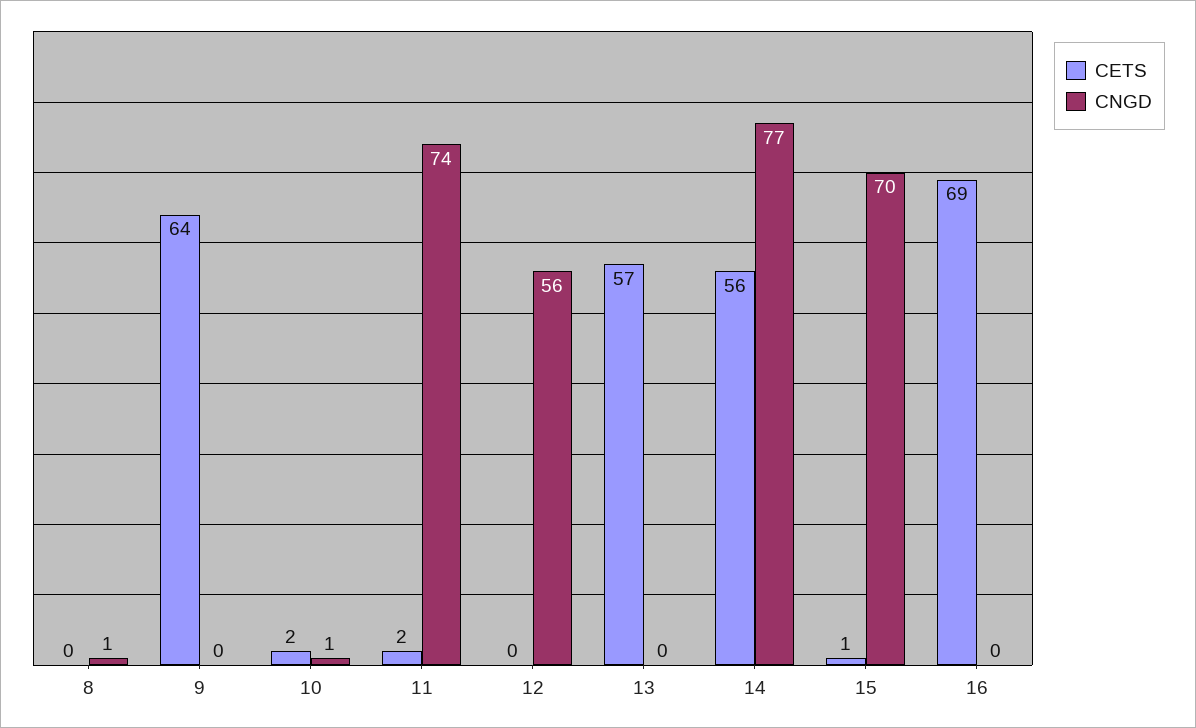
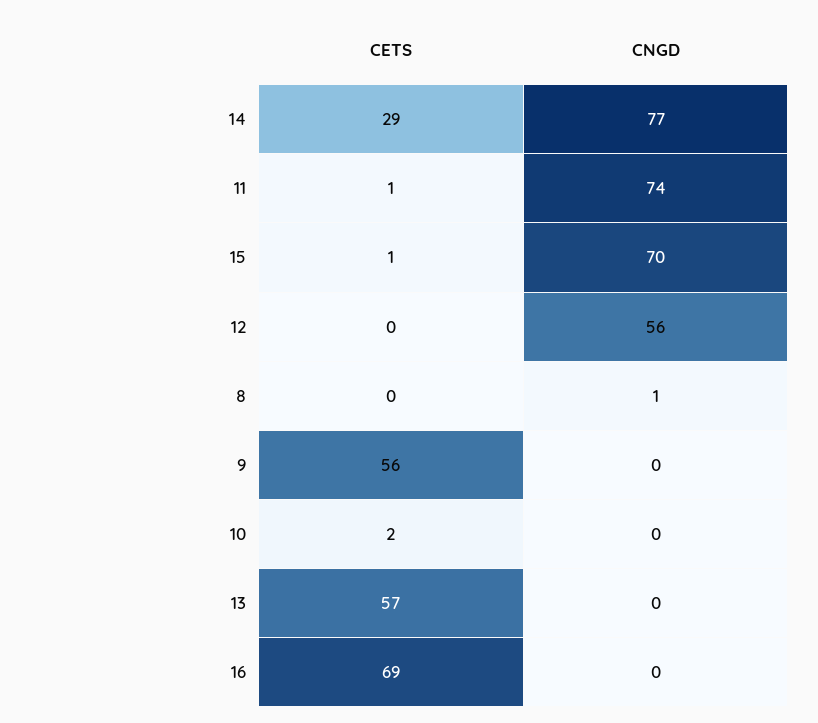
  {
    "CETS": {
      "8": 0,
-     "9": 64,
+     "9": 56,
      "10": 2,
-     "11": 2,
+     "11": 1,
      "12": 0,
      "13": 57,
-     "14": 56,
+     "14": 29,
      "15": 1,
      "16": 69
    },
    "CNGD": {
      "8": 1,
      "9": 0,
-     "10": 1,
+     "10": 0,
      "11": 74,
      "12": 56,
      "13": 0,
      "14": 77,
      "15": 70,
      "16": 0
    }
  }

